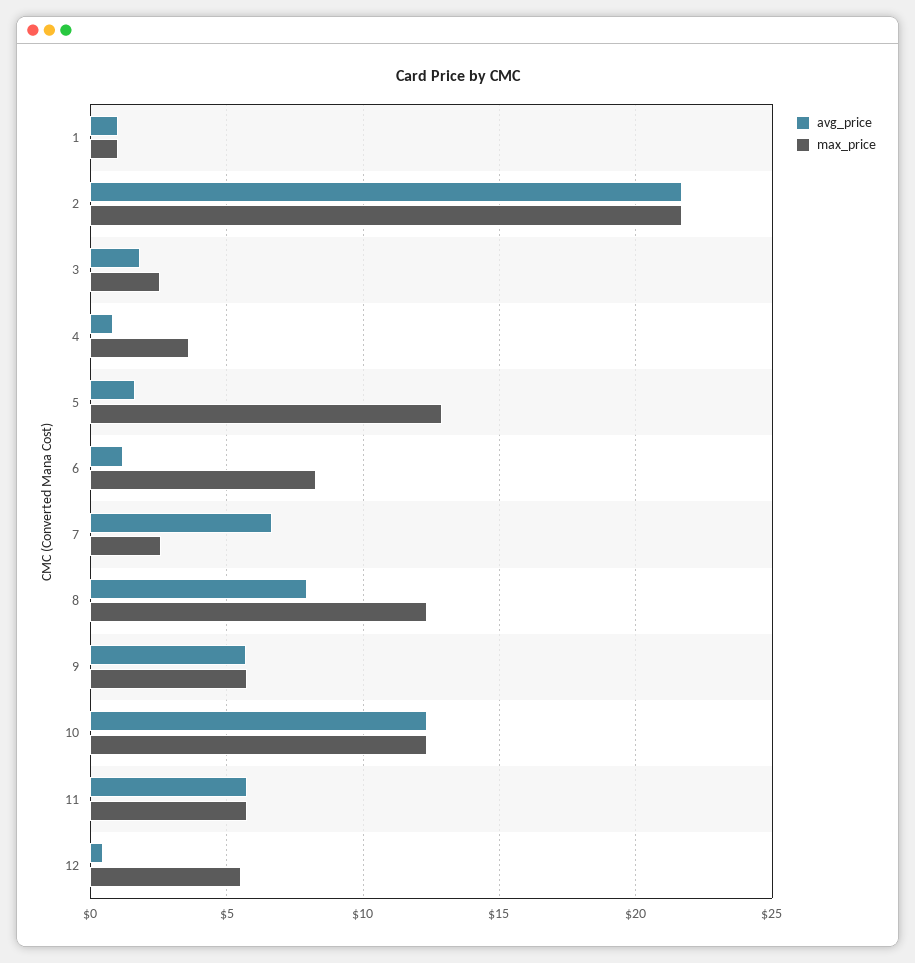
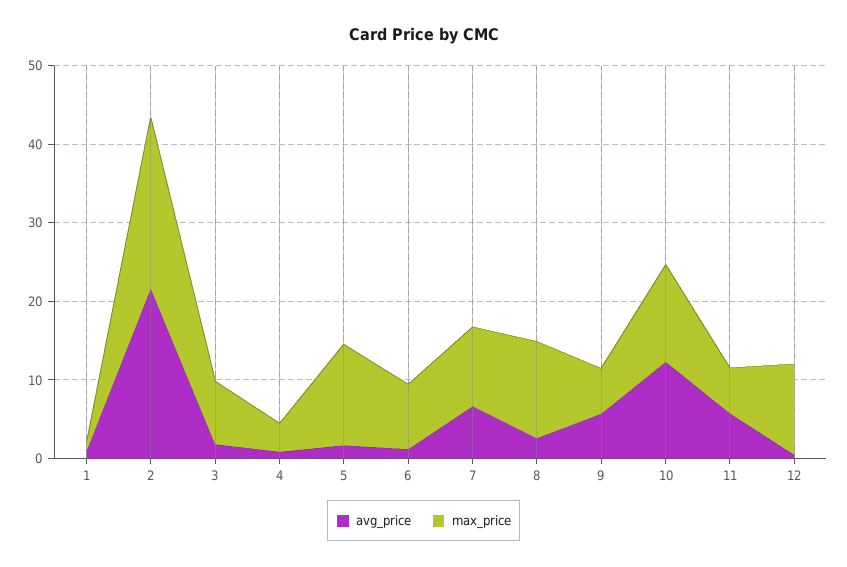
  {
    "avg_price": {
      "1": 1,
      "2": 21.5,
      "3": 2,
      "4": 1,
      "5": 1.5,
      "6": 1,
      "7": 6.5,
-     "8": 8,
+     "8": 2,
      "9": 5.5,
      "10": 12.5,
      "11": 6,
      "12": 0.5
    },
    "max_price": {
      "1": 1,
      "2": 21.5,
-     "3": 2.5,
+     "3": 8,
      "4": 3.5,
      "5": 13,
      "6": 8.5,
-     "7": 2.5,
+     "7": 10,
      "8": 12.5,
      "9": 6,
      "10": 12.5,
      "11": 6,
-     "12": 5.5
+     "12": 12
    }
  }

